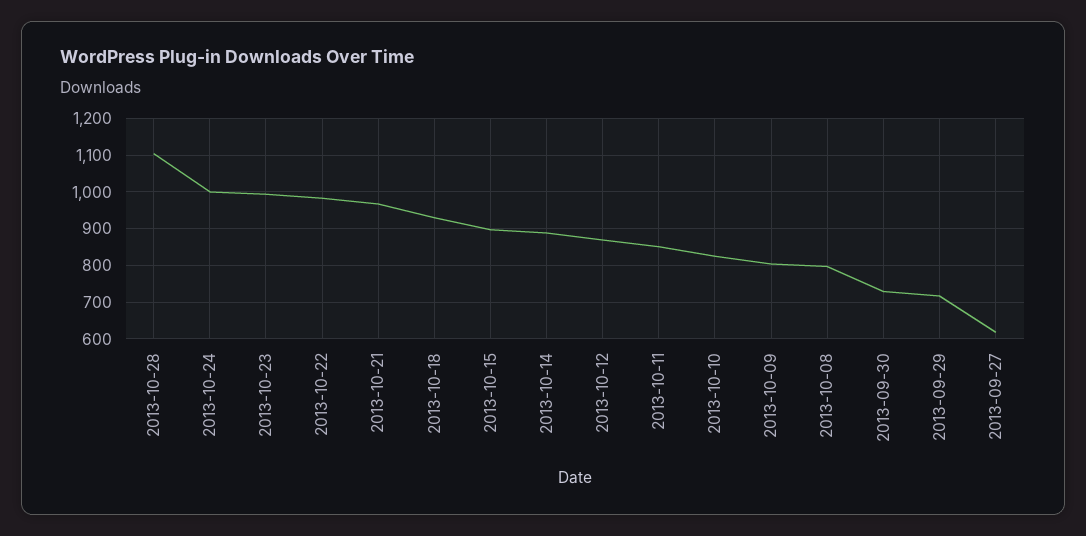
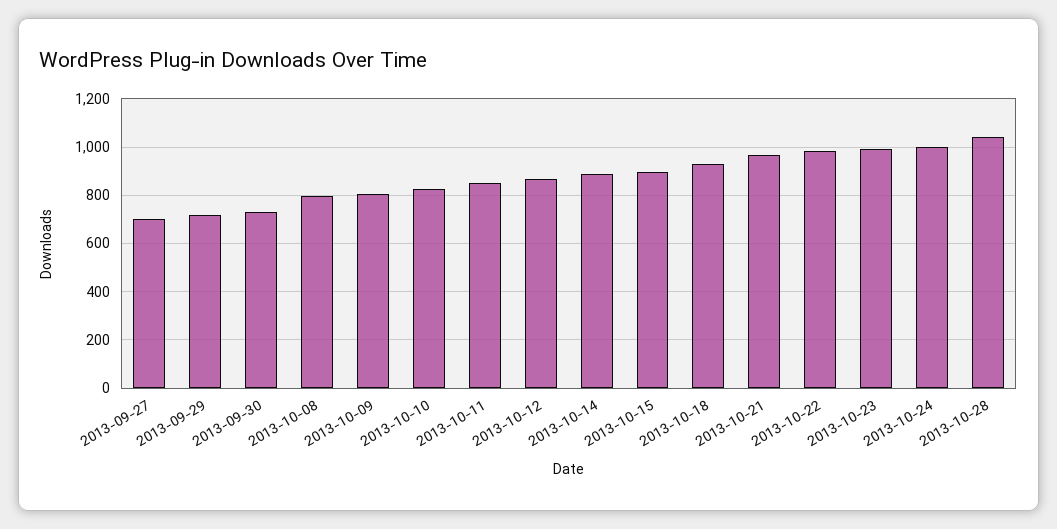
  {
-   "2013-10-28": 1100,
+   "2013-10-28": 1050,
    "2013-10-24": 1000,
    "2013-10-23": 1000,
    "2013-10-22": 980,
    "2013-10-21": 960,
    "2013-10-18": 940,
    "2013-10-15": 900,
    "2013-10-14": 880,
    "2013-10-12": 860,
    "2013-10-11": 860,
    "2013-10-10": 820,
    "2013-10-09": 800,
    "2013-10-08": 800,
    "2013-09-30": 720,
    "2013-09-29": 720,
-   "2013-09-27": 620
+   "2013-09-27": 700
  }

